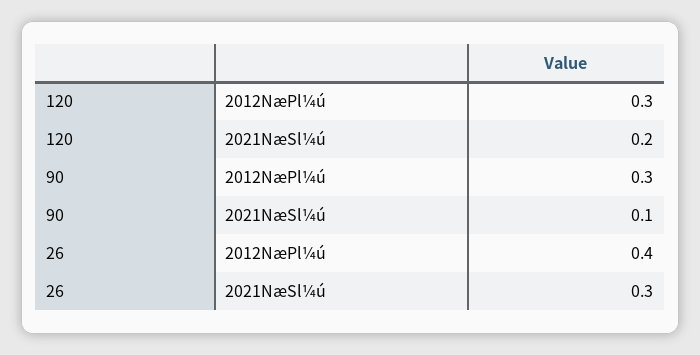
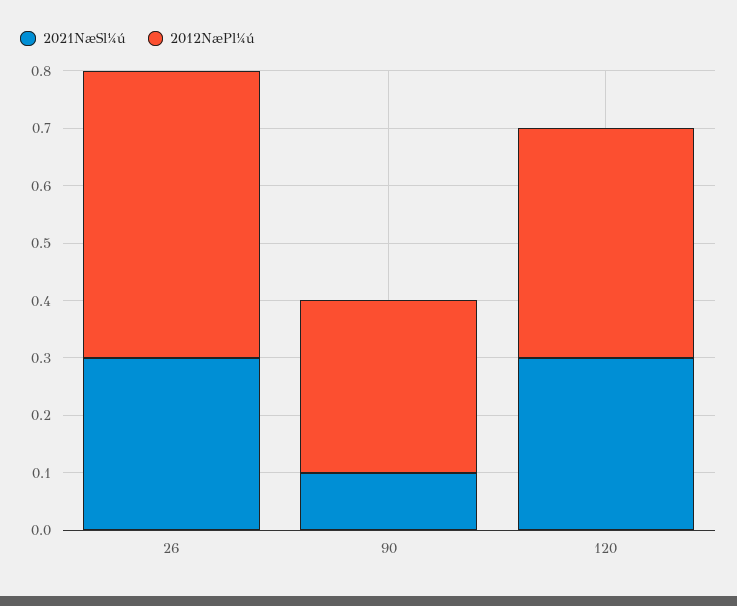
  {
    "2012NæPl¼ú": {
-     "120": 0.3,
+     "120": 0.4,
      "90": 0.3,
-     "26": 0.4
+     "26": 0.5
    },
    "2021NæSl¼ú": {
-     "120": 0.2,
+     "120": 0.3,
      "90": 0.1,
      "26": 0.3
    }
  }

